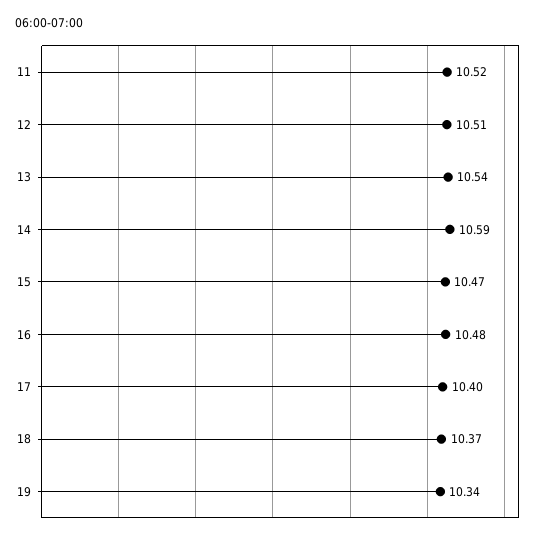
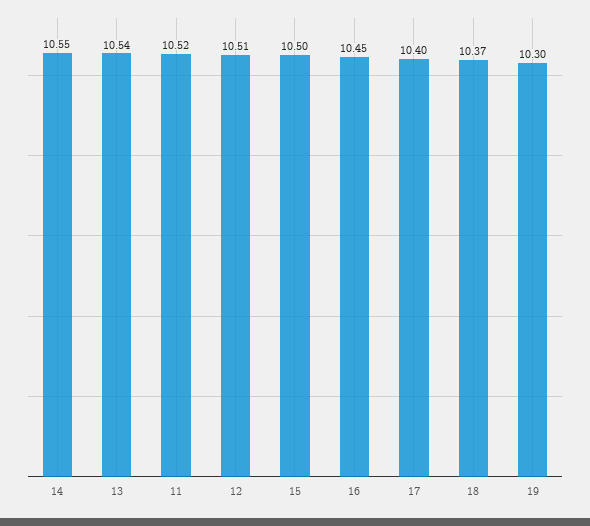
  {
    "11": 10.52,
    "12": 10.51,
    "13": 10.54,
-   "14": 10.59,
+   "14": 10.55,
-   "15": 10.47,
+   "15": 10.5,
-   "16": 10.48,
+   "16": 10.45,
    "17": 10.4,
    "18": 10.37,
-   "19": 10.34
+   "19": 10.3
  }

